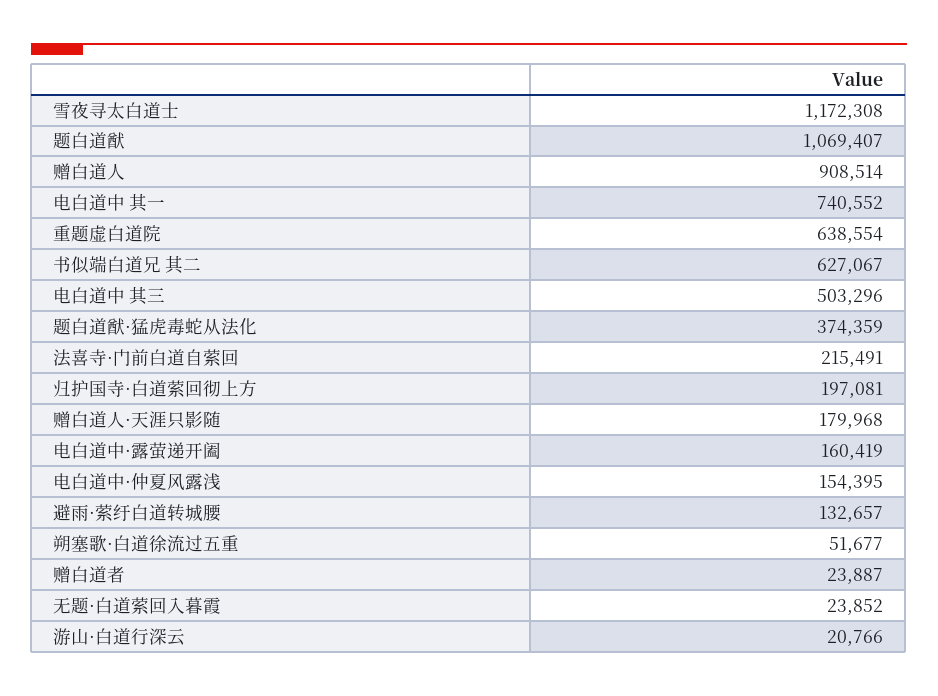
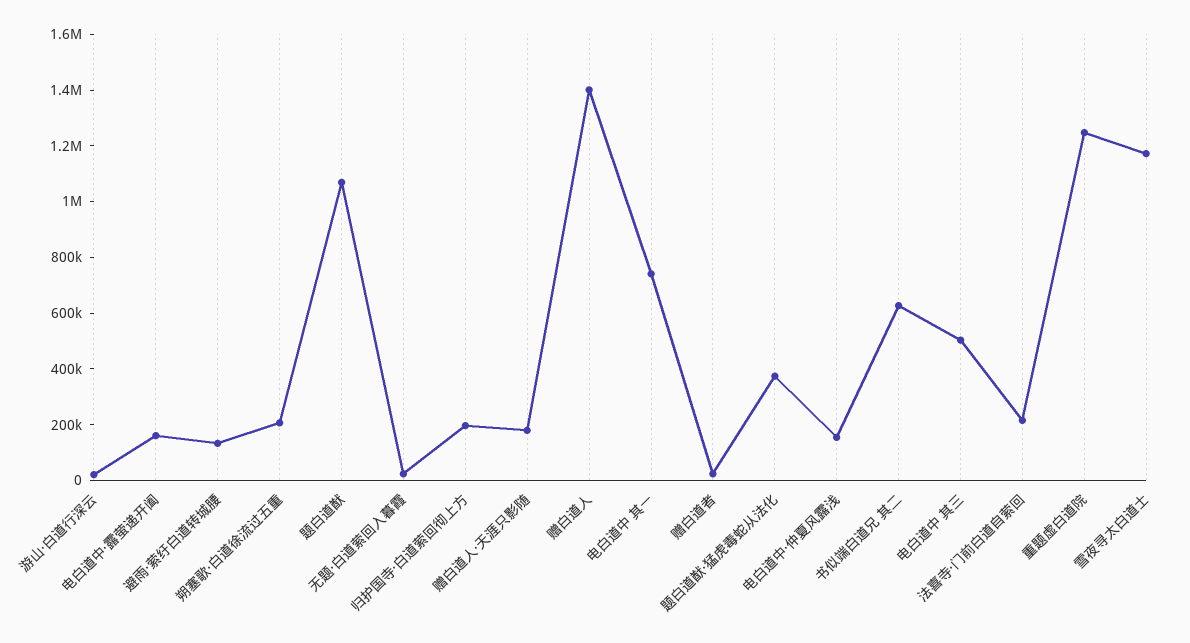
  {
    "雪夜寻太白道士": 1172308,
    "题白道猷": 1069407,
-   "赠白道人": 908514,
+   "赠白道人": 1400000,
    "电白道中 其一": 740552,
-   "重题虚白道院": 638554,
+   "重题虚白道院": 1250000,
    "书似端白道兄 其二": 627067,
    "电白道中 其三": 503296,
    "题白道猷·猛虎毒蛇从法化": 374359,
    "法喜寺·门前白道自萦回": 215491,
    "归护国寺·白道萦回彻上方": 197081,
    "赠白道人·天涯只影随": 179968,
    "电白道中·露萤递开阖": 160419,
    "电白道中·仲夏风露浅": 154395,
    "避雨·萦纡白道转城腰": 132657,
-   "朔塞歌·白道徐流过五重": 51677,
+   "朔塞歌·白道徐流过五重": 200000,
    "赠白道者": 23887,
    "无题·白道萦回入暮霞": 23852,
    "游山·白道行深云": 20766
  }

